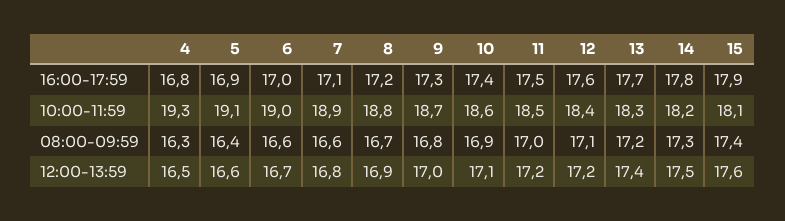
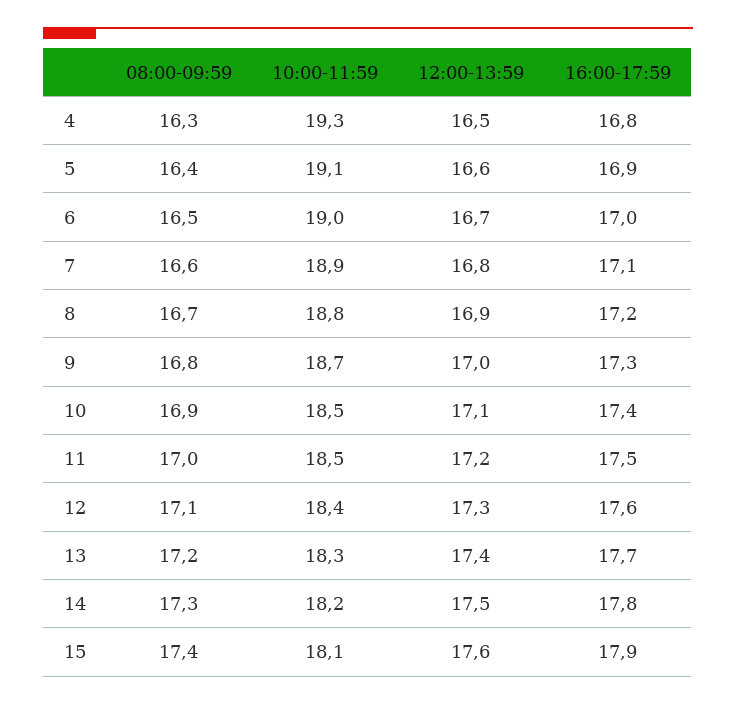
  {
    "4": {
      "16:00-17:59": 16.8,
      "10:00-11:59": 19.3,
      "08:00-09:59": 16.3,
      "12:00-13:59": 16.5
    },
    "5": {
      "16:00-17:59": 16.9,
      "10:00-11:59": 19.1,
      "08:00-09:59": 16.4,
      "12:00-13:59": 16.6
    },
    "6": {
      "16:00-17:59": 17,
      "10:00-11:59": 19,
-     "08:00-09:59": 16.6,
+     "08:00-09:59": 16.5,
      "12:00-13:59": 16.7
    },
    "7": {
      "16:00-17:59": 17.1,
      "10:00-11:59": 18.9,
      "08:00-09:59": 16.6,
      "12:00-13:59": 16.8
    },
    "8": {
      "16:00-17:59": 17.2,
      "10:00-11:59": 18.8,
      "08:00-09:59": 16.7,
      "12:00-13:59": 16.9
    },
    "9": {
      "16:00-17:59": 17.3,
      "10:00-11:59": 18.7,
      "08:00-09:59": 16.8,
      "12:00-13:59": 17
    },
    "10": {
      "16:00-17:59": 17.4,
-     "10:00-11:59": 18.6,
+     "10:00-11:59": 18.5,
      "08:00-09:59": 16.9,
      "12:00-13:59": 17.1
    },
    "11": {
      "16:00-17:59": 17.5,
      "10:00-11:59": 18.5,
      "08:00-09:59": 17,
      "12:00-13:59": 17.2
    },
    "12": {
      "16:00-17:59": 17.6,
      "10:00-11:59": 18.4,
      "08:00-09:59": 17.1,
-     "12:00-13:59": 17.2
+     "12:00-13:59": 17.3
    },
    "13": {
      "16:00-17:59": 17.7,
      "10:00-11:59": 18.3,
      "08:00-09:59": 17.2,
      "12:00-13:59": 17.4
    },
    "14": {
      "16:00-17:59": 17.8,
      "10:00-11:59": 18.2,
      "08:00-09:59": 17.3,
      "12:00-13:59": 17.5
    },
    "15": {
      "16:00-17:59": 17.9,
      "10:00-11:59": 18.1,
      "08:00-09:59": 17.4,
      "12:00-13:59": 17.6
    }
  }

